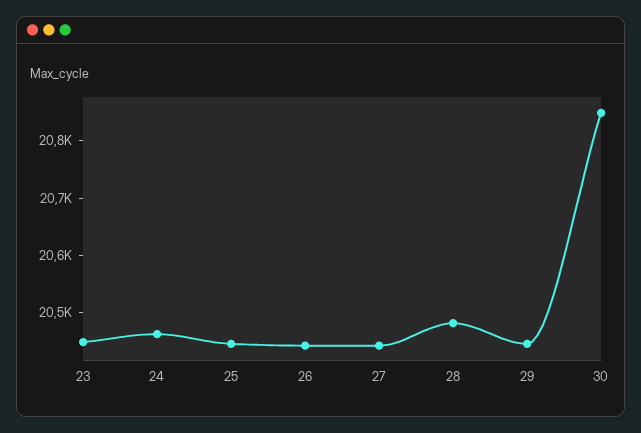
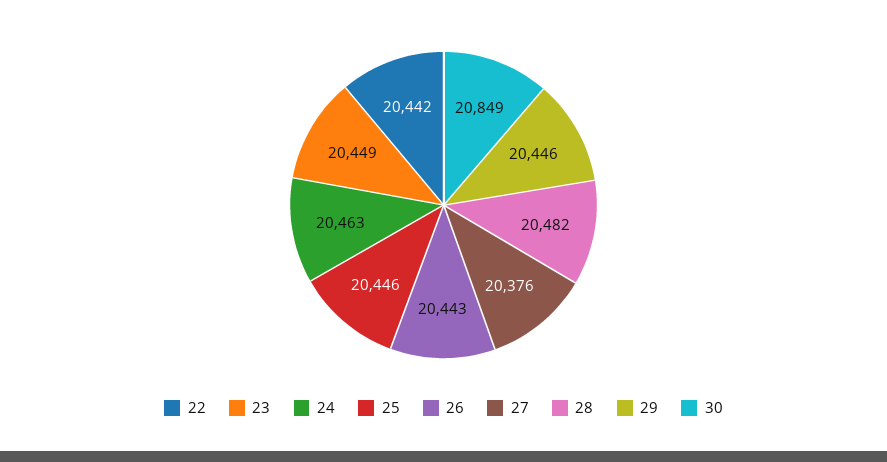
  {
    "23": 20449,
    "24": 20463,
    "25": 20446,
    "26": 20443,
-   "27": 20440,
+   "27": 20376,
    "28": 20482,
    "29": 20446,
-   "30": 20849
+   "30": 20849,
+   "22": 20442
  }

